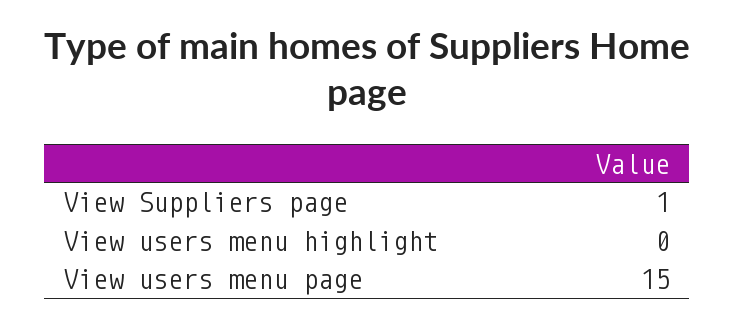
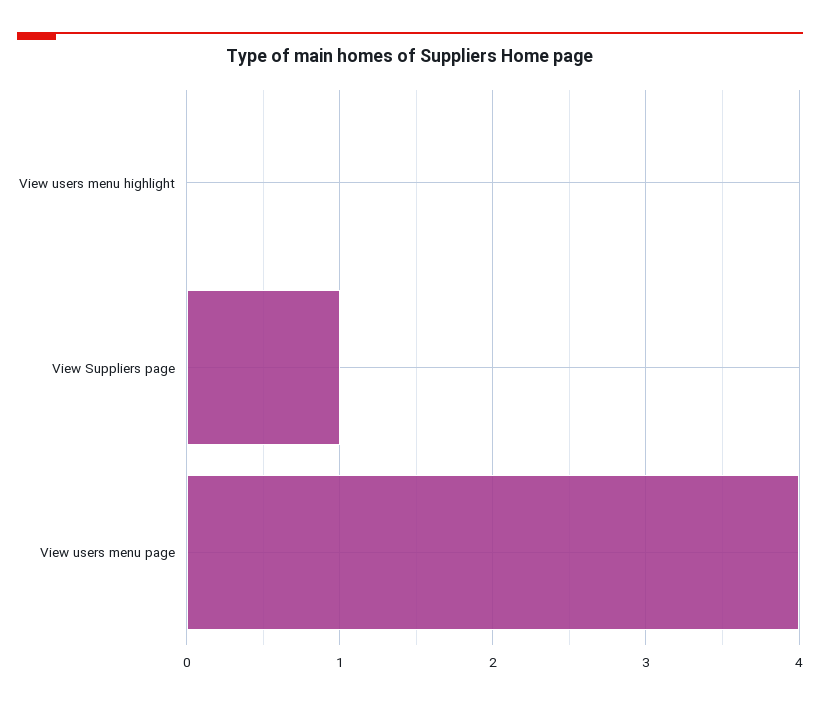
  {
    "View Suppliers page": 1,
    "View users menu highlight": 0,
-   "View users menu page": 15
+   "View users menu page": 4
  }

